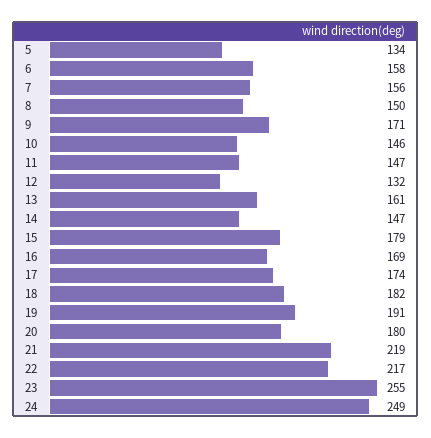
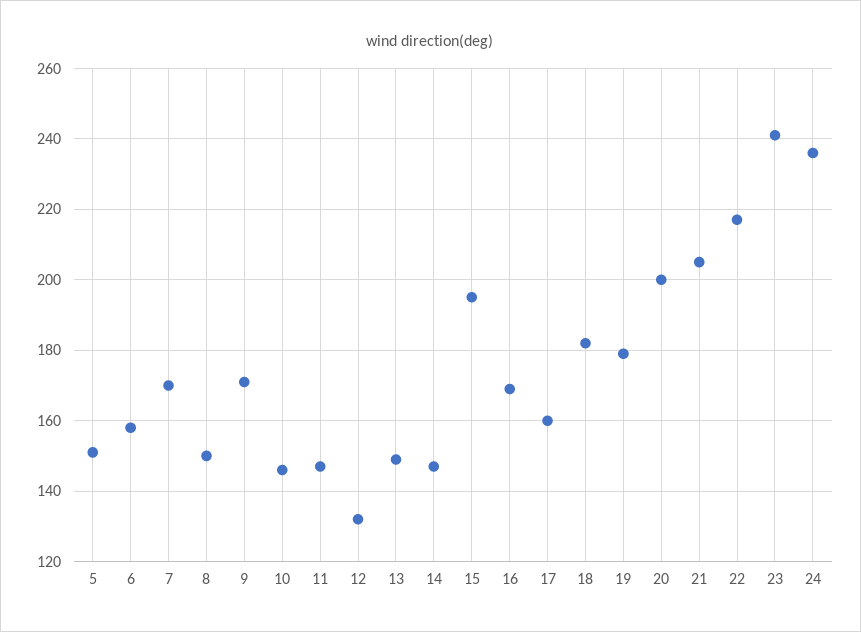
  {
-   "5": 134,
+   "5": 150,
    "6": 158,
-   "7": 156,
+   "7": 170,
    "8": 150,
    "9": 171,
    "10": 146,
    "11": 147,
    "12": 132,
-   "13": 161,
+   "13": 150,
    "14": 147,
-   "15": 179,
+   "15": 195,
    "16": 169,
-   "17": 174,
+   "17": 160,
    "18": 182,
-   "19": 191,
+   "19": 180,
-   "20": 180,
+   "20": 200,
-   "21": 219,
+   "21": 205,
    "22": 217,
-   "23": 255,
+   "23": 240,
-   "24": 249
+   "24": 235
  }

